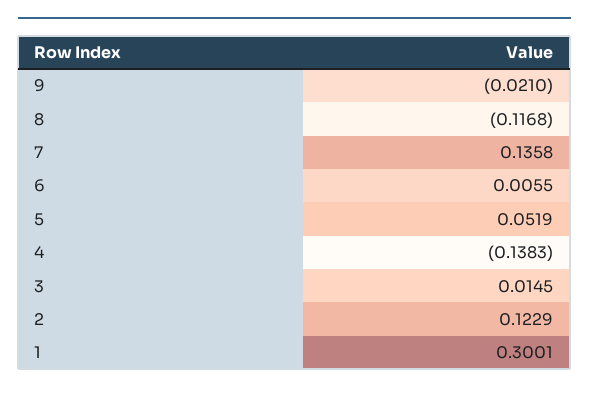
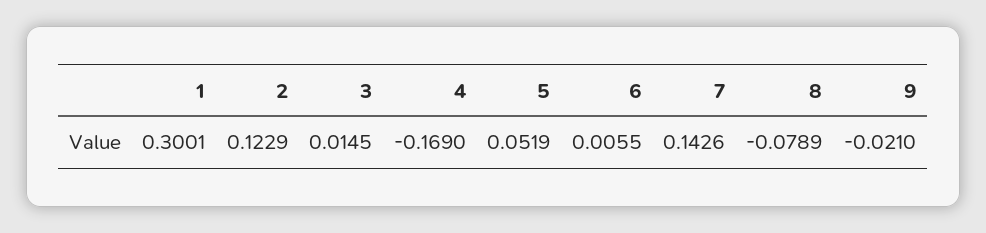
  {
    "9": -0.021,
-   "8": -0.1168,
+   "8": -0.0789,
-   "7": 0.1358,
+   "7": 0.1426,
    "6": 0.0055,
    "5": 0.0519,
-   "4": -0.1383,
+   "4": -0.169,
    "3": 0.0145,
    "2": 0.1229,
    "1": 0.3001
  }

